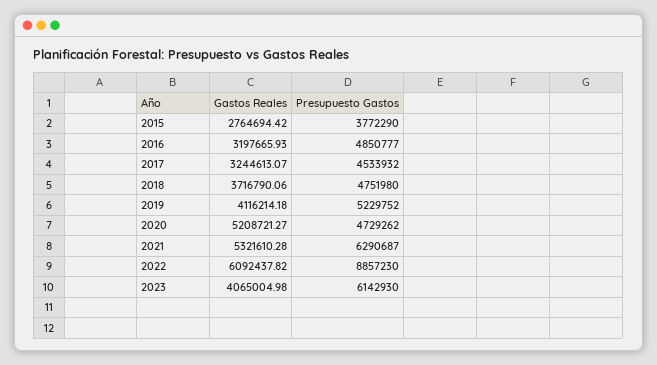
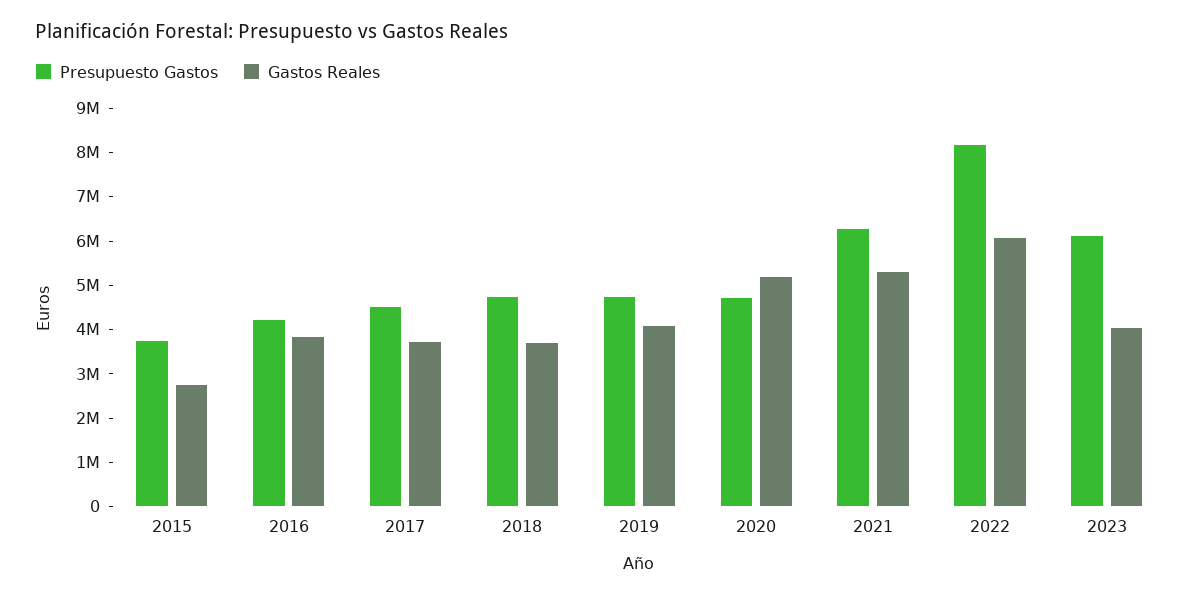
  {
    "Gastos Reales": {
      "2015": 2764694.42,
-     "2016": 3197665.93,
+     "2016": 3800000,
-     "2017": 3244613.07,
+     "2017": 3800000,
      "2018": 3716790.06,
      "2019": 4116214.18,
      "2020": 5208721.27,
      "2021": 5321610.28,
      "2022": 6092437.82,
      "2023": 4065004.98
    },
    "Presupuesto Gastos": {
      "2015": 3772290,
-     "2016": 4850777,
+     "2016": 4200000,
      "2017": 4533932,
      "2018": 4751980,
-     "2019": 5229752,
+     "2019": 4800000,
      "2020": 4729262,
      "2021": 6290687,
-     "2022": 8857230,
+     "2022": 8200000,
      "2023": 6142930
    }
  }

